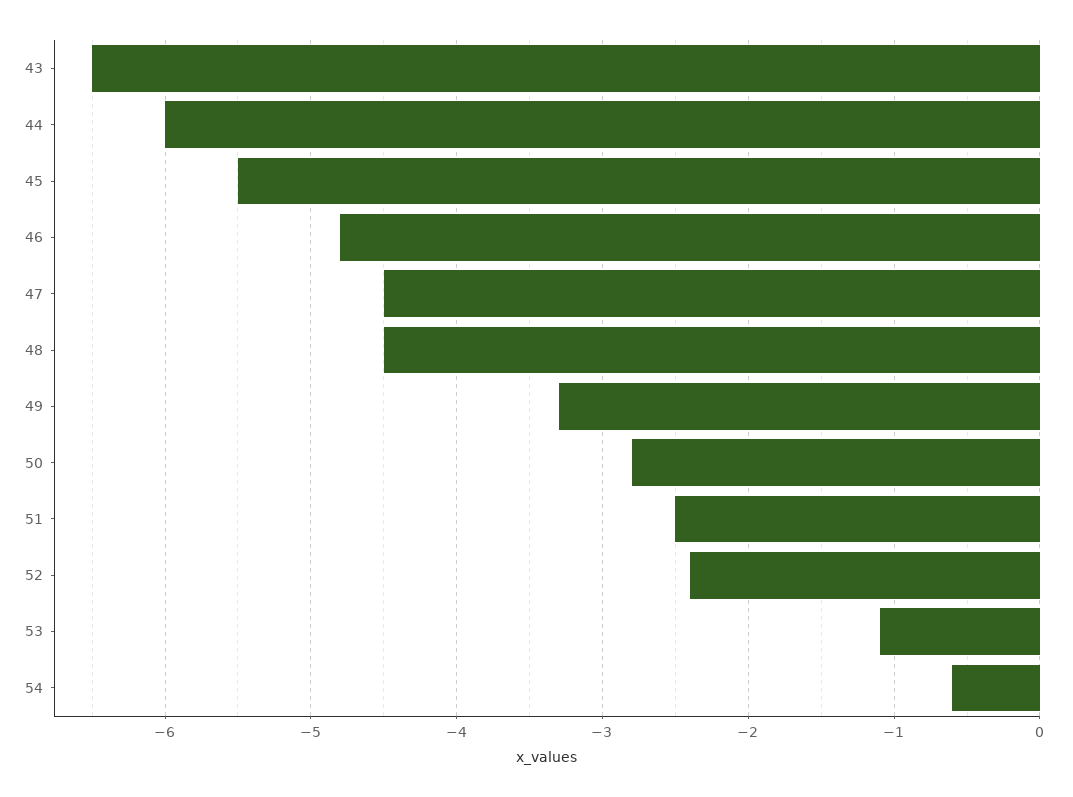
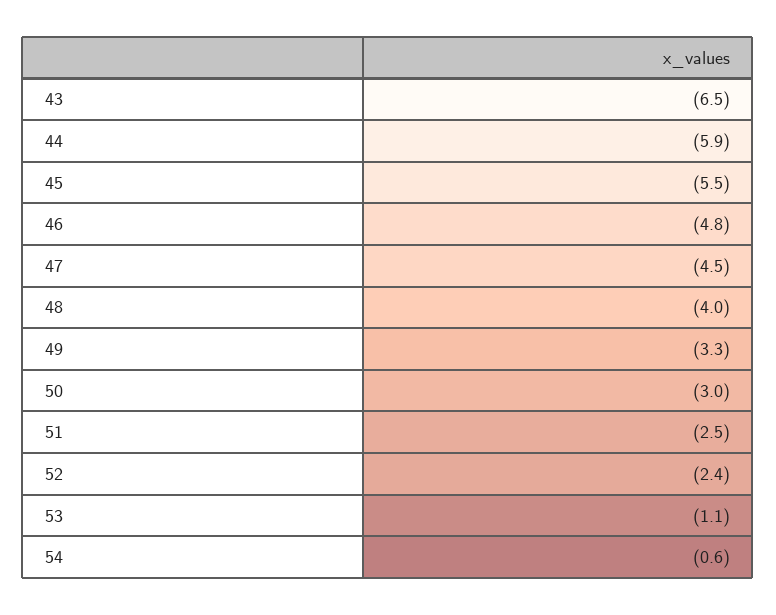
  {
    "43": -6.5,
-   "44": -6,
+   "44": -5.9,
    "45": -5.5,
    "46": -4.8,
    "47": -4.5,
-   "48": -4.5,
+   "48": -4,
    "49": -3.3,
-   "50": -2.8,
+   "50": -3,
    "51": -2.5,
    "52": -2.4,
    "53": -1.1,
    "54": -0.6
  }

